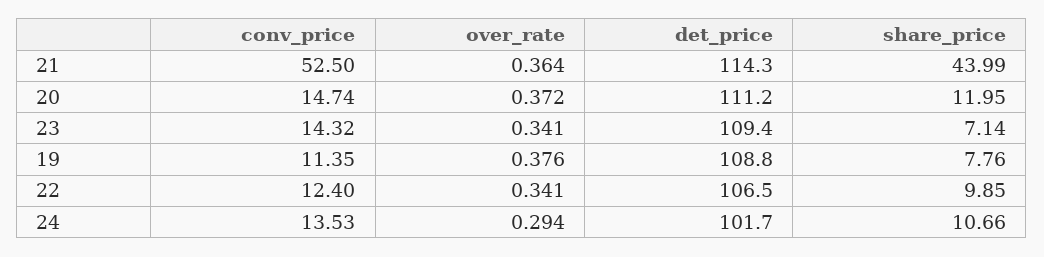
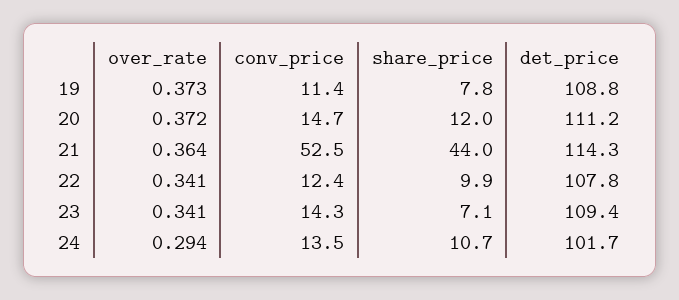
  {
    "conv_price": {
      "21": 52.5,
      "20": 14.74,
      "23": 14.32,
      "19": 11.35,
      "22": 12.4,
      "24": 13.53
    },
    "over_rate": {
      "21": 0.364,
      "20": 0.372,
      "23": 0.341,
-     "19": 0.376,
+     "19": 0.373,
      "22": 0.341,
      "24": 0.294
    },
    "det_price": {
      "21": 114.3,
      "20": 111.2,
      "23": 109.4,
      "19": 108.8,
-     "22": 106.5,
+     "22": 107.8,
      "24": 101.7
    },
    "share_price": {
      "21": 43.99,
      "20": 11.95,
      "23": 7.14,
      "19": 7.76,
      "22": 9.85,
      "24": 10.66
    }
  }

